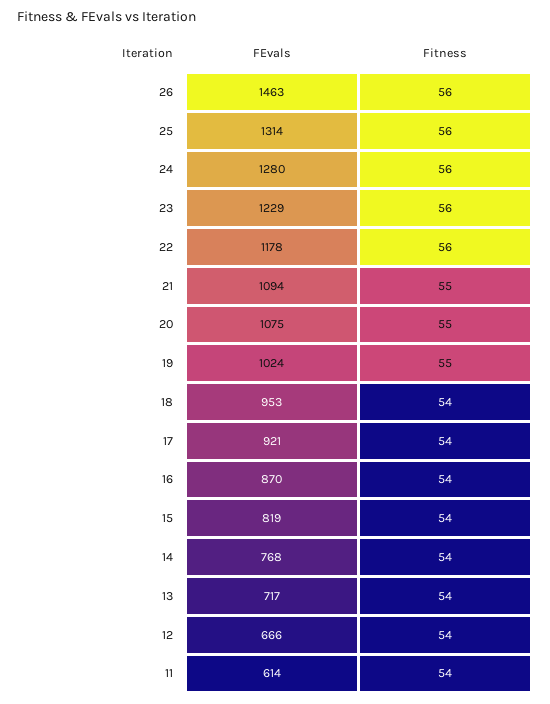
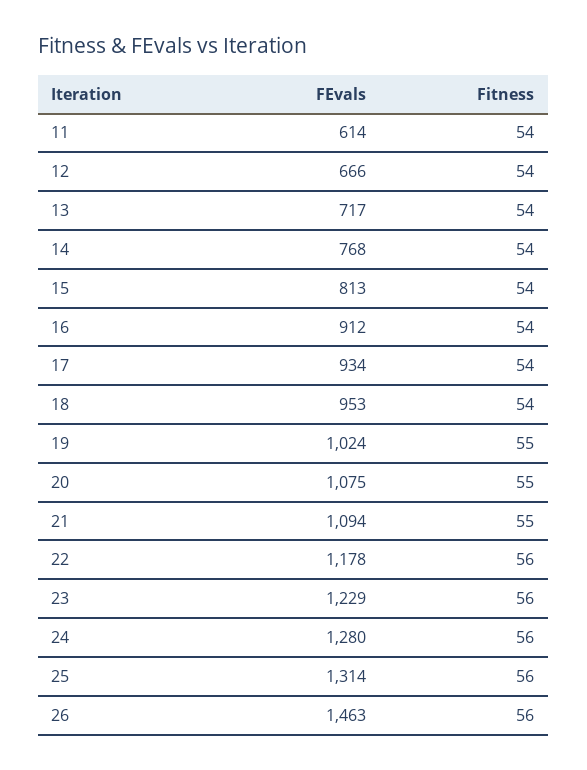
  {
    "FEvals": {
      "26": 1463,
      "25": 1314,
      "24": 1280,
      "23": 1229,
      "22": 1178,
      "21": 1094,
      "20": 1075,
      "19": 1024,
      "18": 953,
-     "17": 921,
+     "17": 934,
-     "16": 870,
+     "16": 912,
-     "15": 819,
+     "15": 813,
      "14": 768,
      "13": 717,
      "12": 666,
      "11": 614
    },
    "Fitness": {
      "26": 56,
      "25": 56,
      "24": 56,
      "23": 56,
      "22": 56,
      "21": 55,
      "20": 55,
      "19": 55,
      "18": 54,
      "17": 54,
      "16": 54,
      "15": 54,
      "14": 54,
      "13": 54,
      "12": 54,
      "11": 54
    }
  }

